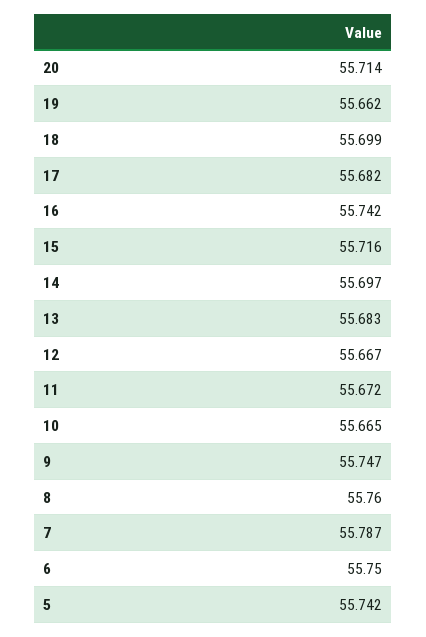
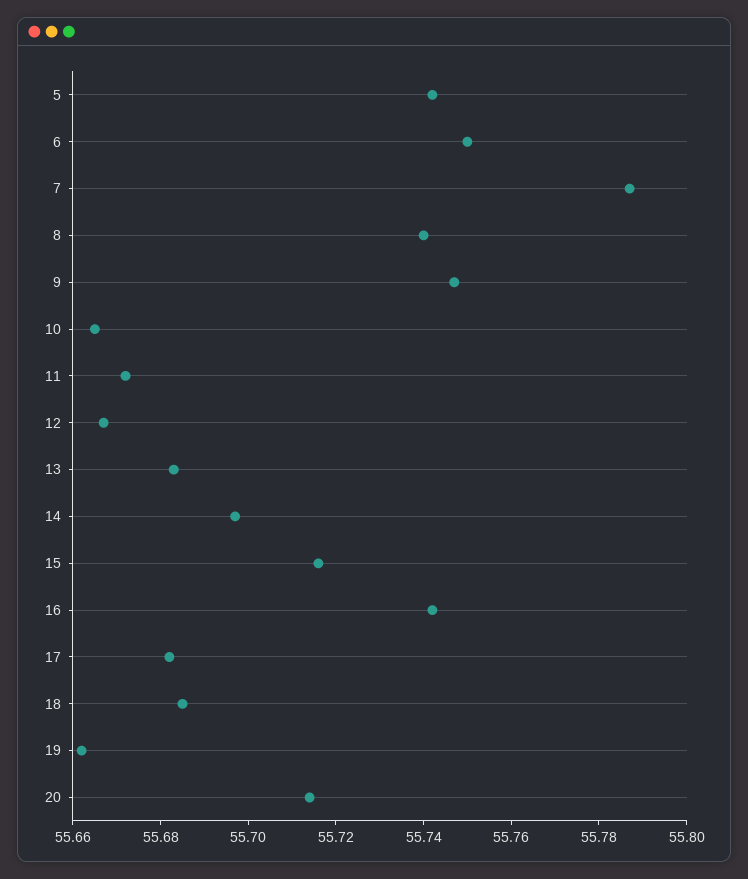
  {
    "20": 55.714,
    "19": 55.662,
-   "18": 55.699,
+   "18": 55.685,
    "17": 55.682,
    "16": 55.742,
    "15": 55.716,
    "14": 55.697,
    "13": 55.683,
    "12": 55.667,
    "11": 55.672,
    "10": 55.665,
    "9": 55.747,
-   "8": 55.76,
+   "8": 55.74,
    "7": 55.787,
    "6": 55.75,
    "5": 55.742
  }

